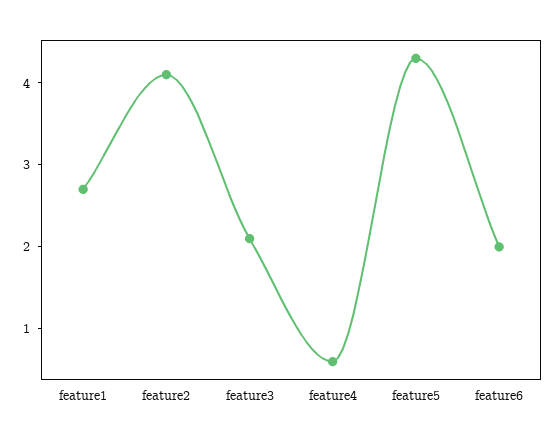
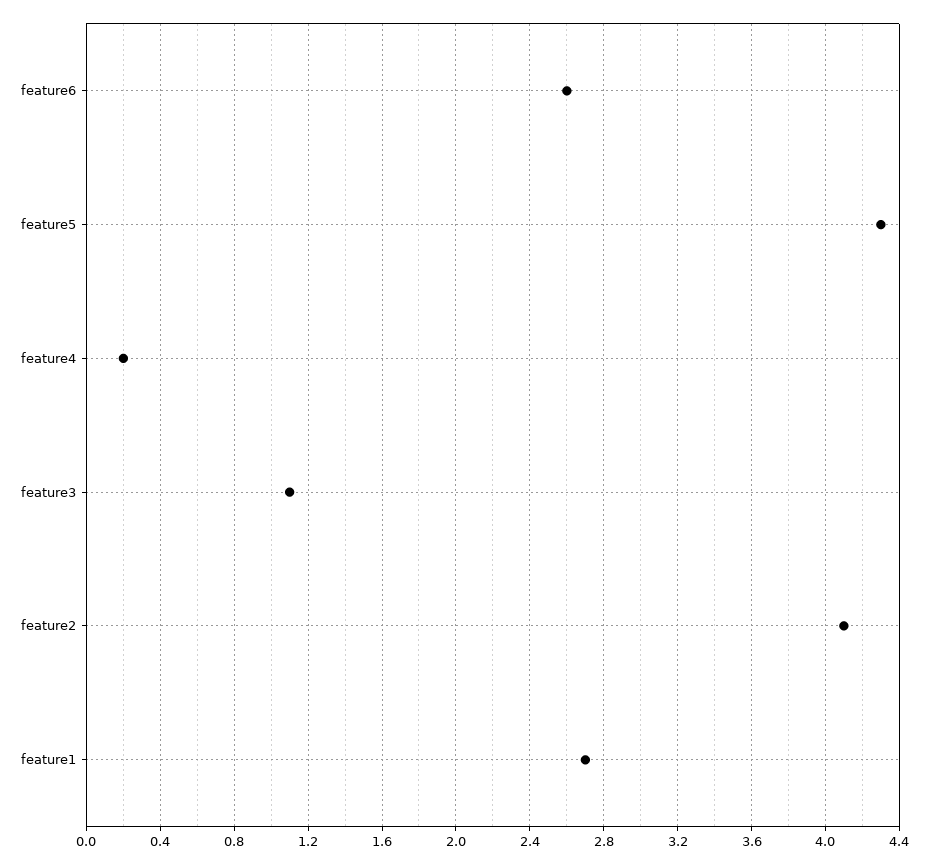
  {
    "feature1": 2.7,
    "feature2": 4.1,
-   "feature3": 2.1,
+   "feature3": 1.1,
-   "feature4": 0.6,
+   "feature4": 0.2,
    "feature5": 4.3,
-   "feature6": 2
+   "feature6": 2.6
  }

